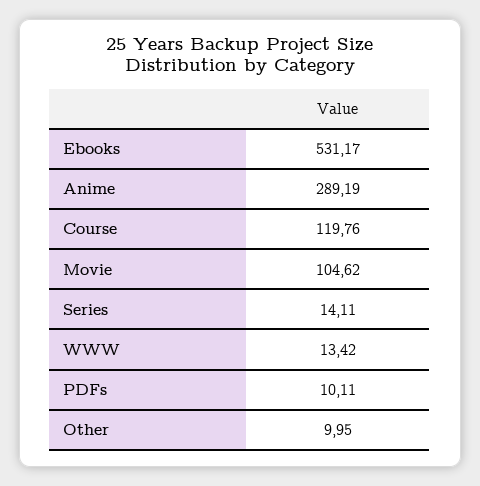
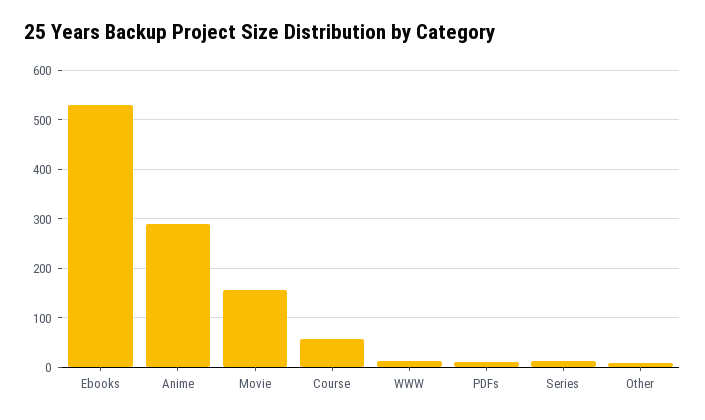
  {
    "Ebooks": 531.17,
    "Anime": 289.19,
-   "Course": 119.76,
+   "Course": 60,
-   "Movie": 104.62,
+   "Movie": 160,
    "Series": 14.11,
    "WWW": 13.42,
    "PDFs": 10.11,
    "Other": 9.95
  }

